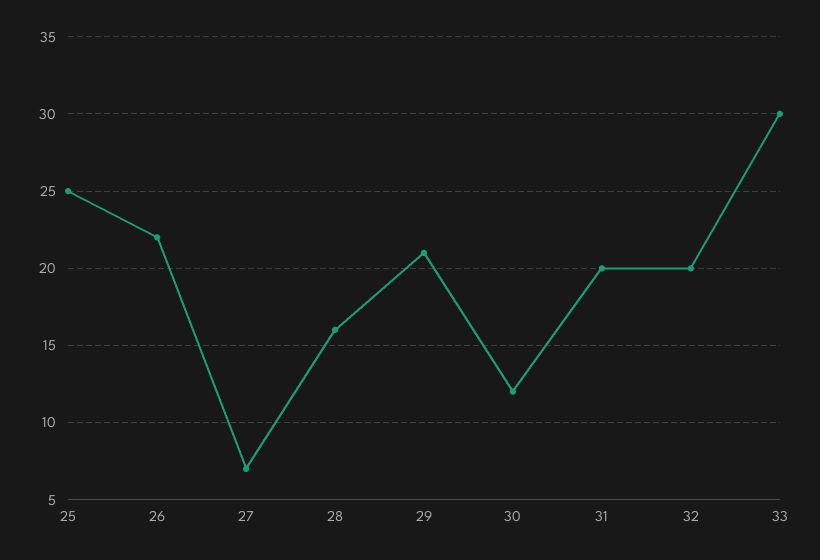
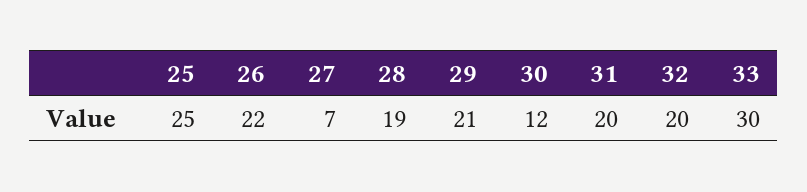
  {
    "25": 25,
    "26": 22,
    "27": 7,
-   "28": 16,
+   "28": 19,
    "29": 21,
    "30": 12,
    "31": 20,
    "32": 20,
    "33": 30
  }

